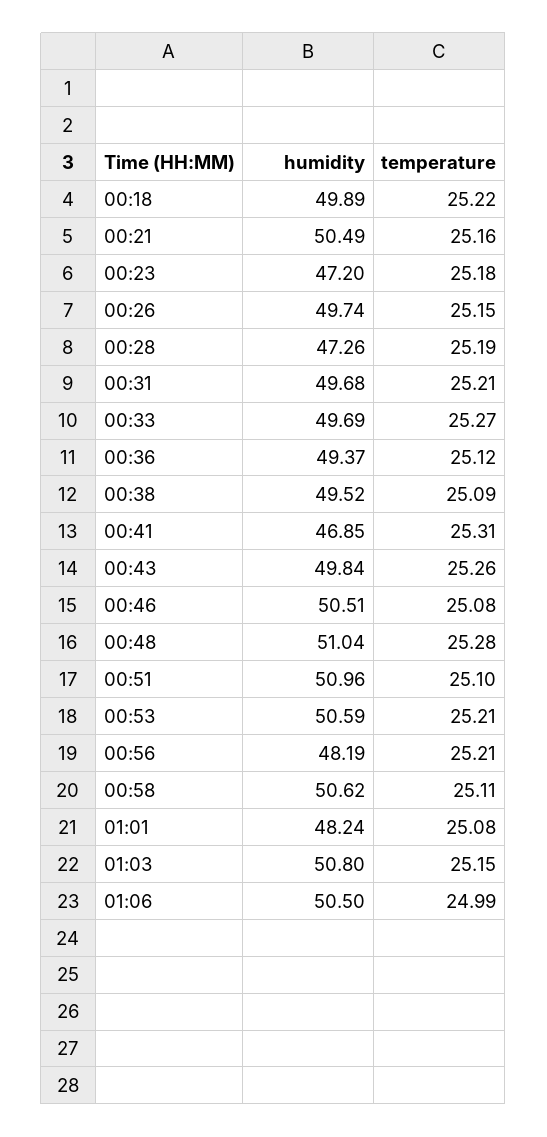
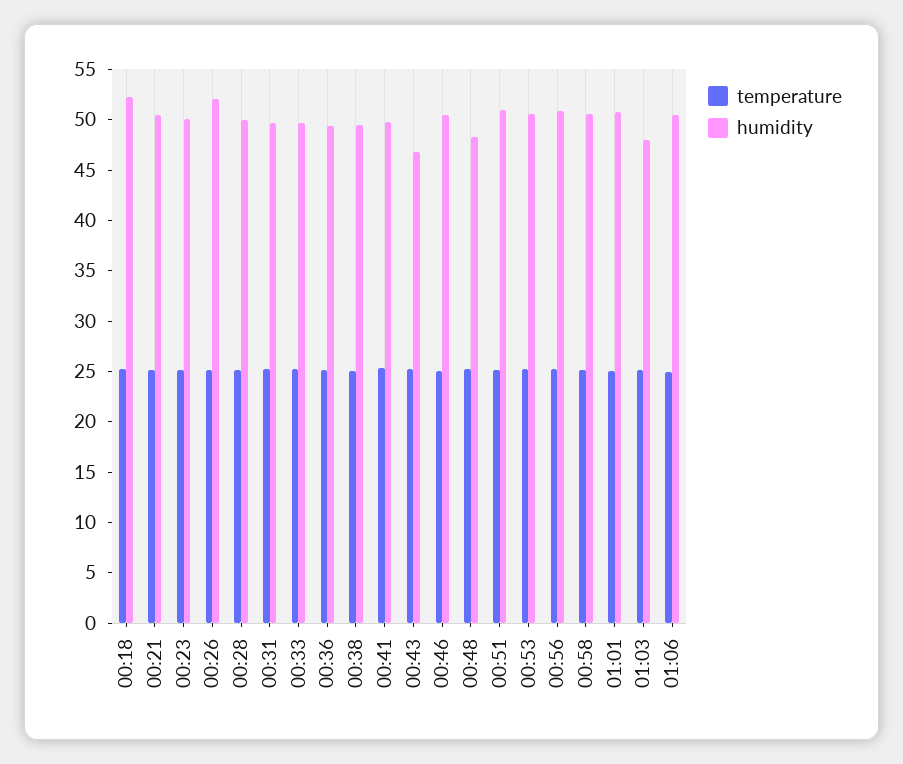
  {
    "humidity": {
-     "00:18": 49.89,
+     "00:18": 52,
      "00:21": 50.49,
-     "00:23": 47.2,
+     "00:23": 50,
-     "00:26": 49.74,
+     "00:26": 52,
-     "00:28": 47.26,
+     "00:28": 50,
      "00:31": 49.68,
      "00:33": 49.69,
      "00:36": 49.37,
      "00:38": 49.52,
-     "00:41": 46.85,
+     "00:41": 50,
-     "00:43": 49.84,
+     "00:43": 47,
      "00:46": 50.51,
-     "00:48": 51.04,
+     "00:48": 48,
      "00:51": 50.96,
      "00:53": 50.59,
-     "00:56": 48.19,
+     "00:56": 51,
      "00:58": 50.62,
-     "01:01": 48.24,
+     "01:01": 51,
-     "01:03": 50.8,
+     "01:03": 48,
      "01:06": 50.5
    },
    "temperature": {
      "00:18": 25.22,
      "00:21": 25.16,
      "00:23": 25.18,
      "00:26": 25.15,
      "00:28": 25.19,
      "00:31": 25.21,
      "00:33": 25.27,
      "00:36": 25.12,
      "00:38": 25.09,
      "00:41": 25.31,
      "00:43": 25.26,
      "00:46": 25.08,
      "00:48": 25.28,
      "00:51": 25.1,
      "00:53": 25.21,
      "00:56": 25.21,
      "00:58": 25.11,
      "01:01": 25.08,
      "01:03": 25.15,
      "01:06": 24.99
    }
  }

